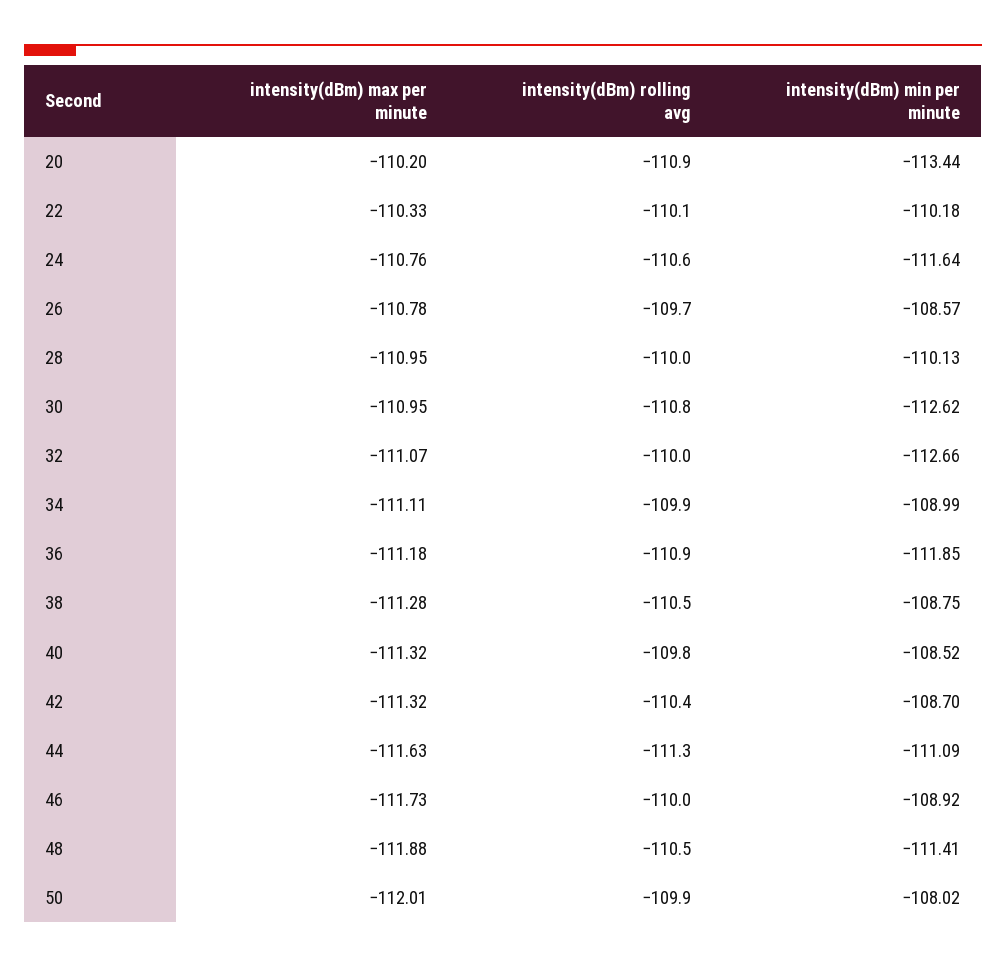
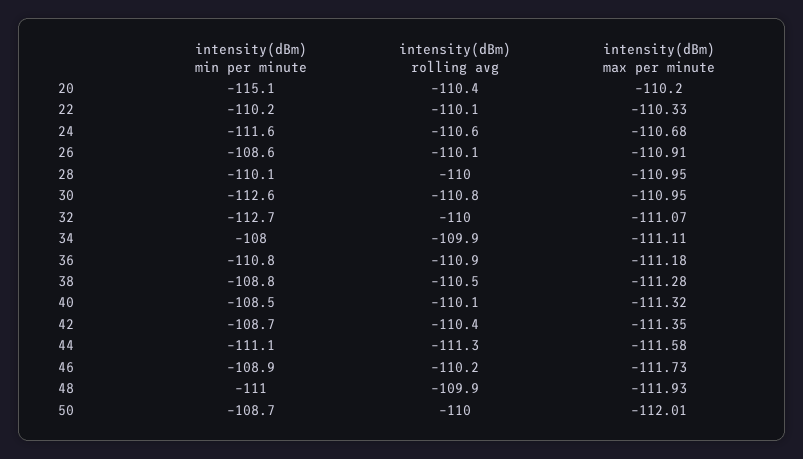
  {
    "intensity(dBm) max per minute": {
      "20": -110.2,
      "22": -110.33,
-     "24": -110.76,
+     "24": -110.68,
-     "26": -110.78,
+     "26": -110.91,
      "28": -110.95,
      "30": -110.95,
      "32": -111.07,
      "34": -111.11,
      "36": -111.18,
      "38": -111.28,
      "40": -111.32,
-     "42": -111.32,
+     "42": -111.35,
-     "44": -111.63,
+     "44": -111.58,
      "46": -111.73,
-     "48": -111.88,
+     "48": -111.93,
      "50": -112.01
    },
    "intensity(dBm) rolling avg": {
-     "20": -110.9,
+     "20": -110.4,
      "22": -110.1,
      "24": -110.6,
-     "26": -109.7,
+     "26": -110.1,
      "28": -110,
      "30": -110.8,
      "32": -110,
      "34": -109.9,
      "36": -110.9,
      "38": -110.5,
-     "40": -109.8,
+     "40": -110.1,
      "42": -110.4,
      "44": -111.3,
-     "46": -110,
+     "46": -110.2,
-     "48": -110.5,
+     "48": -109.9,
-     "50": -109.9
+     "50": -110
    },
    "intensity(dBm) min per minute": {
-     "20": -113.44,
+     "20": -115.1,
      "22": -110.18,
      "24": -111.64,
      "26": -108.57,
      "28": -110.13,
      "30": -112.62,
      "32": -112.66,
-     "34": -108.99,
+     "34": -108,
-     "36": -111.85,
+     "36": -110.8,
      "38": -108.75,
      "40": -108.52,
      "42": -108.7,
      "44": -111.09,
      "46": -108.92,
-     "48": -111.41,
+     "48": -111,
-     "50": -108.02
+     "50": -108.7
    }
  }

